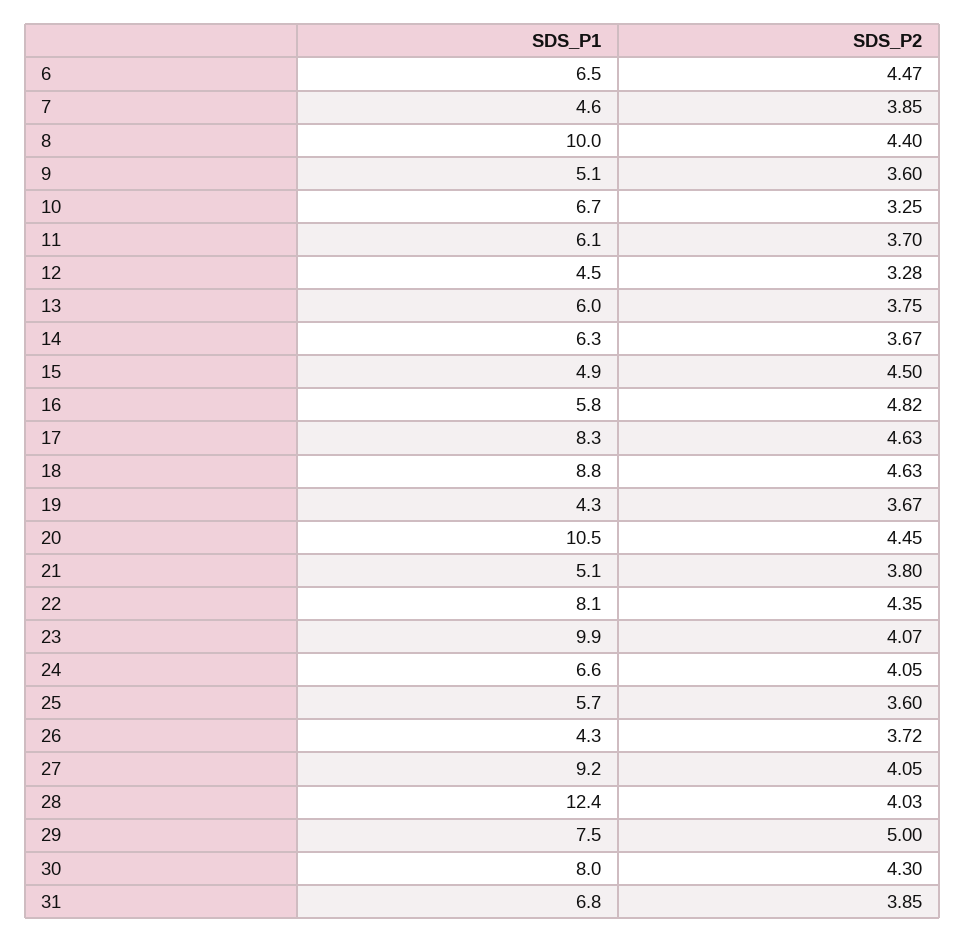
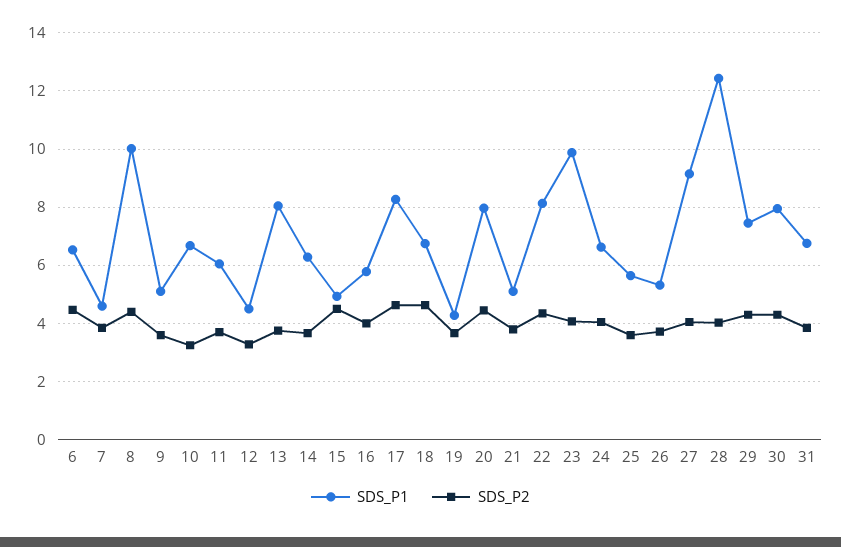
  {
    "SDS_P1": {
      "6": 6.5,
      "7": 4.6,
      "8": 10,
      "9": 5.1,
      "10": 6.7,
      "11": 6.1,
      "12": 4.5,
-     "13": 6,
+     "13": 8,
      "14": 6.3,
      "15": 4.9,
      "16": 5.8,
      "17": 8.3,
-     "18": 8.8,
+     "18": 6.75,
      "19": 4.3,
-     "20": 10.5,
+     "20": 8,
      "21": 5.1,
      "22": 8.1,
      "23": 9.9,
      "24": 6.6,
      "25": 5.7,
-     "26": 4.3,
+     "26": 5.25,
      "27": 9.2,
      "28": 12.4,
      "29": 7.5,
      "30": 8,
      "31": 6.8
    },
    "SDS_P2": {
      "6": 4.47,
      "7": 3.85,
      "8": 4.4,
      "9": 3.6,
      "10": 3.25,
      "11": 3.7,
      "12": 3.28,
      "13": 3.75,
      "14": 3.67,
      "15": 4.5,
-     "16": 4.82,
+     "16": 4,
      "17": 4.63,
      "18": 4.63,
      "19": 3.67,
      "20": 4.45,
      "21": 3.8,
      "22": 4.35,
      "23": 4.07,
      "24": 4.05,
      "25": 3.6,
      "26": 3.72,
      "27": 4.05,
      "28": 4.03,
-     "29": 5,
+     "29": 4.25,
      "30": 4.3,
      "31": 3.85
    }
  }

